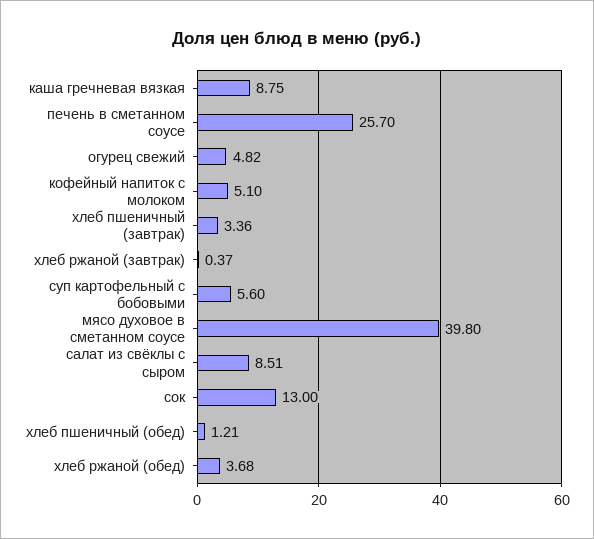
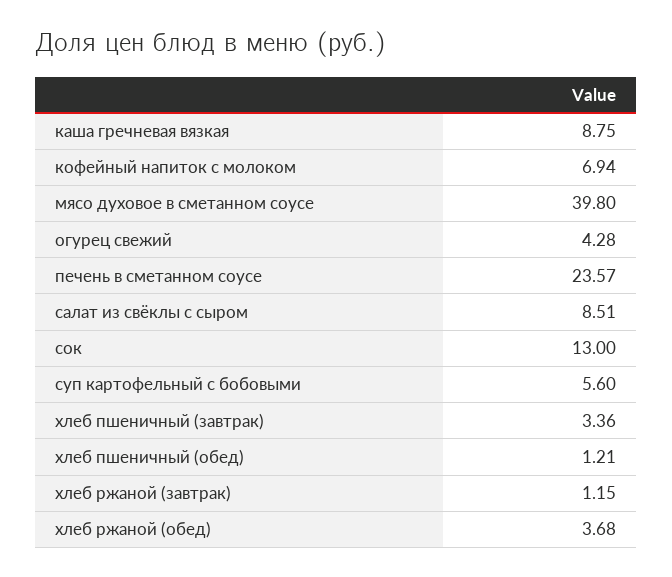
  {
    "каша гречневая вязкая": 8.75,
-   "печень в сметанном соусе": 25.7,
+   "печень в сметанном соусе": 23.57,
-   "огурец свежий": 4.82,
+   "огурец свежий": 4.28,
-   "кофейный напиток с молоком": 5.1,
+   "кофейный напиток с молоком": 6.94,
    "хлеб пшеничный (завтрак)": 3.36,
-   "хлеб ржаной (завтрак)": 0.37,
+   "хлеб ржаной (завтрак)": 1.15,
    "суп картофельный с бобовыми": 5.6,
    "мясо духовое в сметанном соусе": 39.8,
    "салат из свёклы с сыром": 8.51,
    "сок": 13,
    "хлеб пшеничный (обед)": 1.21,
    "хлеб ржаной (обед)": 3.68
  }

